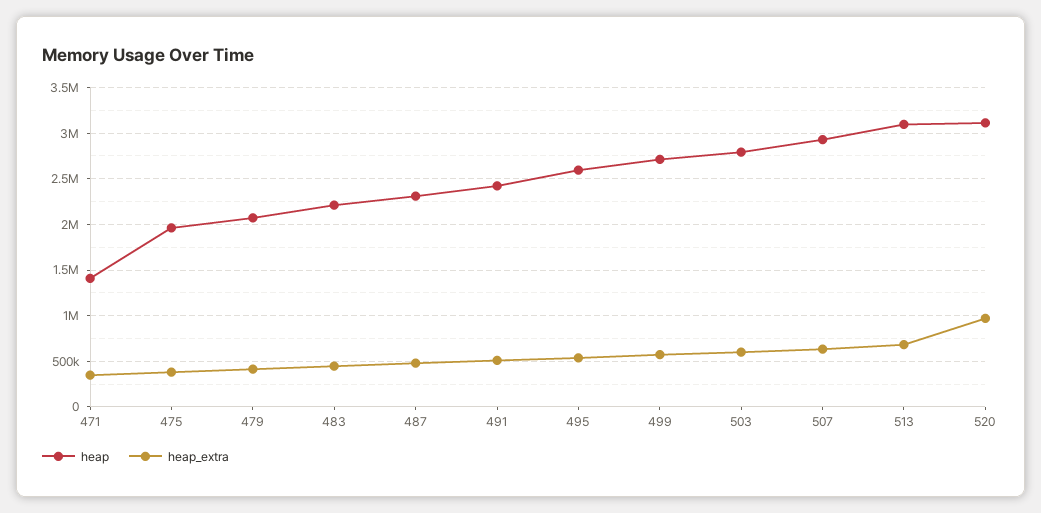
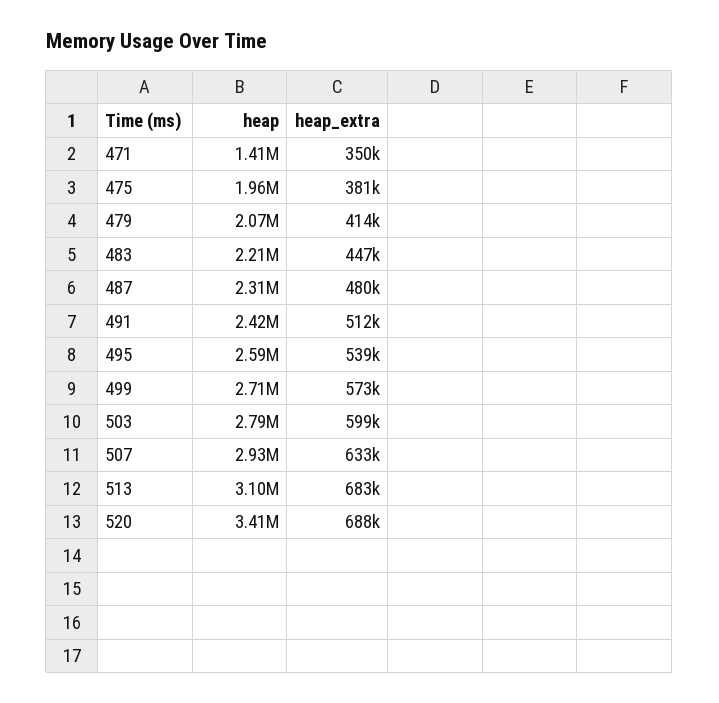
  {
    "heap": {
      "471": 1410000,
      "475": 1960000,
      "479": 2070000,
      "483": 2210000,
      "487": 2310000,
      "491": 2420000,
      "495": 2590000,
      "499": 2710000,
      "503": 2790000,
      "507": 2930000,
      "513": 3100000,
-     "520": 3100000
+     "520": 3410000
    },
    "heap_extra": {
      "471": 350000,
      "475": 381000,
      "479": 414000,
      "483": 447000,
      "487": 480000,
      "491": 512000,
      "495": 539000,
      "499": 573000,
      "503": 599000,
      "507": 633000,
      "513": 683000,
-     "520": 1000000
+     "520": 688000
    }
  }

